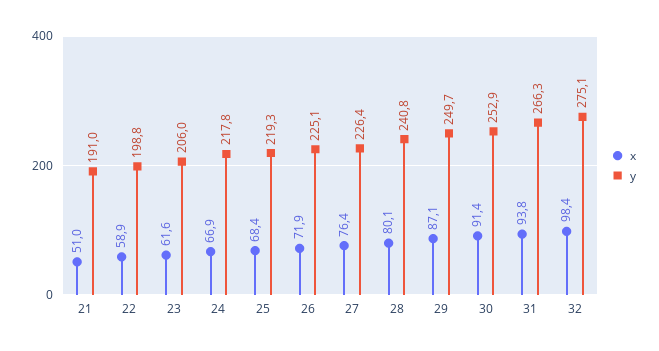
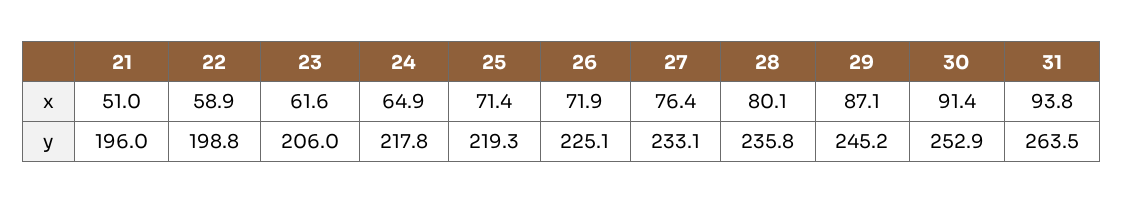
  {
    "x": {
      "21": 51,
      "22": 58.9,
      "23": 61.6,
-     "24": 66.9,
+     "24": 64.9,
-     "25": 68.4,
+     "25": 71.4,
      "26": 71.9,
      "27": 76.4,
      "28": 80.1,
      "29": 87.1,
      "30": 91.4,
-     "31": 93.8,
+     "31": 93.8
-     "32": 98.4
    },
    "y": {
-     "21": 191,
+     "21": 196,
      "22": 198.8,
      "23": 206,
      "24": 217.8,
      "25": 219.3,
      "26": 225.1,
-     "27": 226.4,
+     "27": 233.1,
-     "28": 240.8,
+     "28": 235.8,
-     "29": 249.7,
+     "29": 245.2,
      "30": 252.9,
-     "31": 266.3,
+     "31": 263.5
-     "32": 275.1
    }
  }

